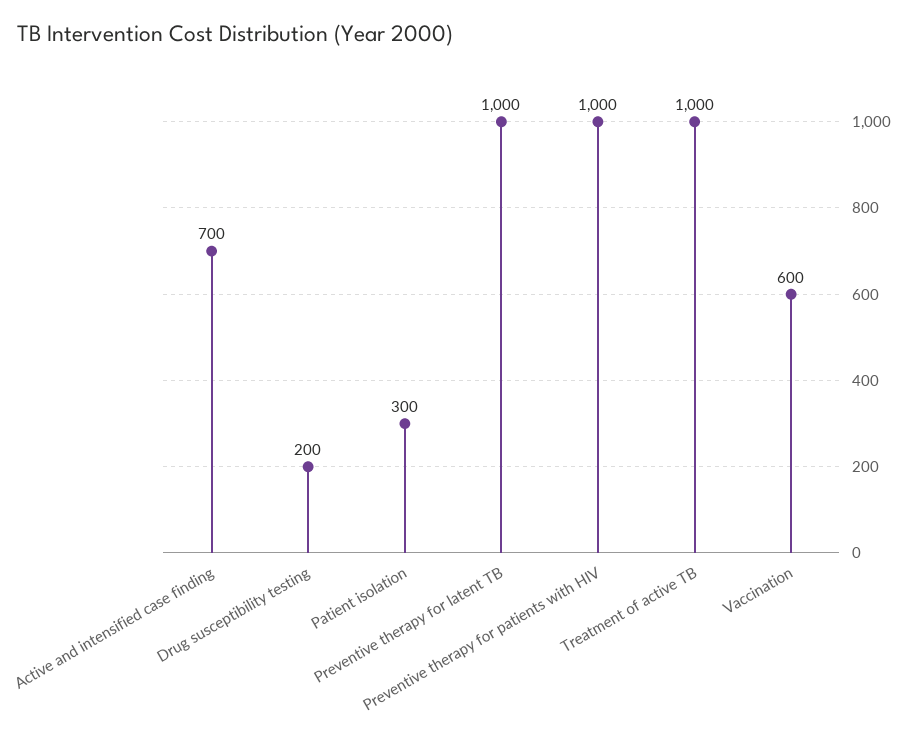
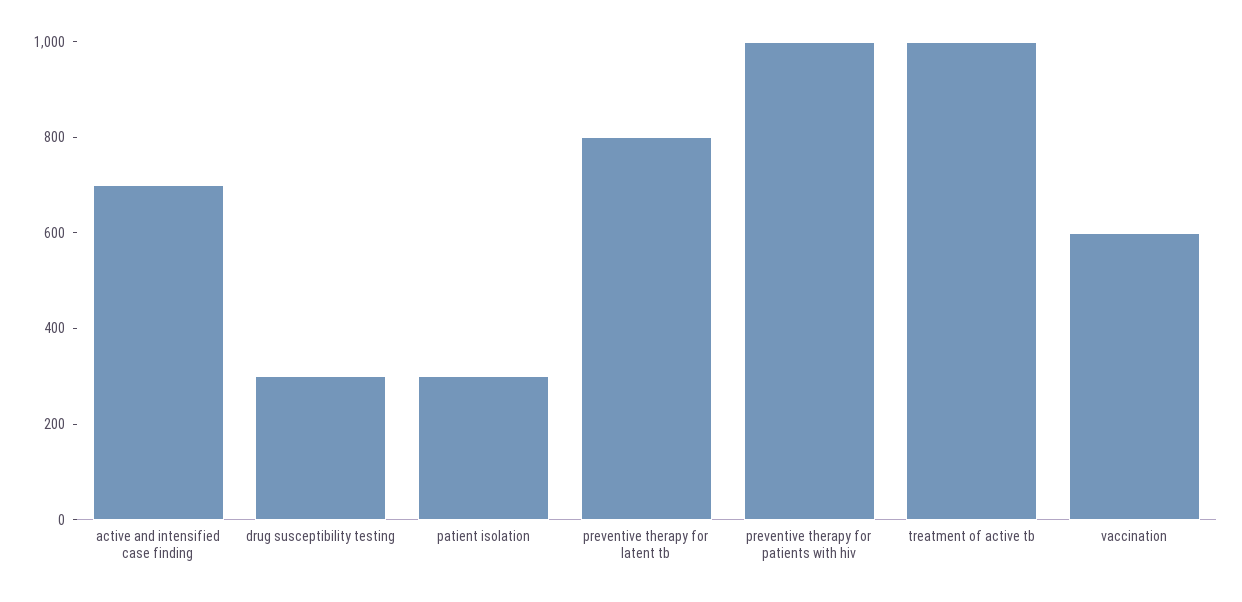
  {
    "Active and intensified case finding": 700,
-   "Drug susceptibility testing": 200,
+   "Drug susceptibility testing": 300,
    "Patient isolation": 300,
-   "Preventive therapy for latent TB": 1000,
+   "Preventive therapy for latent TB": 800,
    "Preventive therapy for patients with HIV": 1000,
    "Treatment of active TB": 1000,
    "Vaccination": 600
  }

